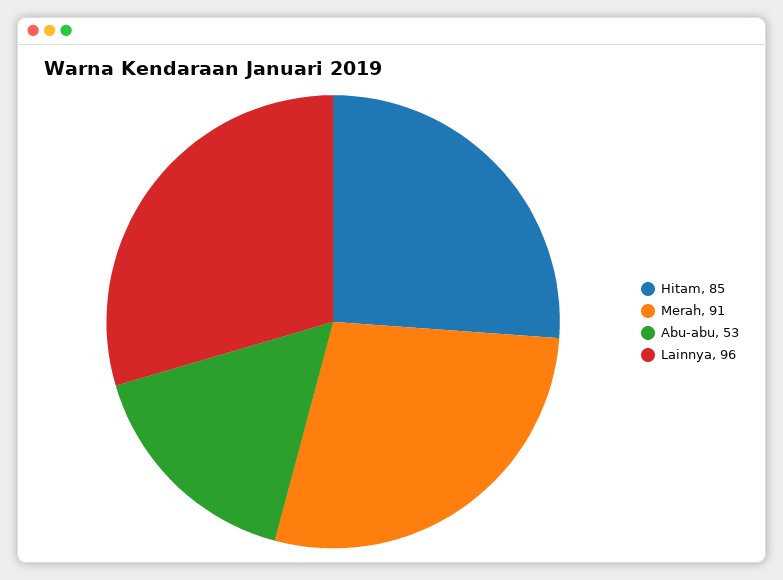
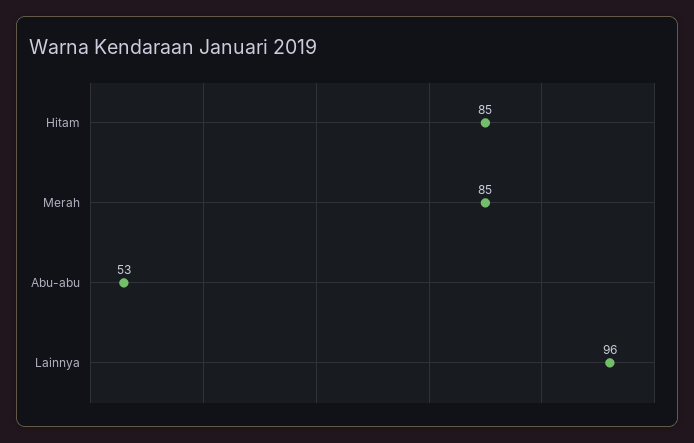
  {
    "Hitam": 85,
-   "Merah": 91,
+   "Merah": 85,
    "Abu-abu": 53,
    "Lainnya": 96
  }

